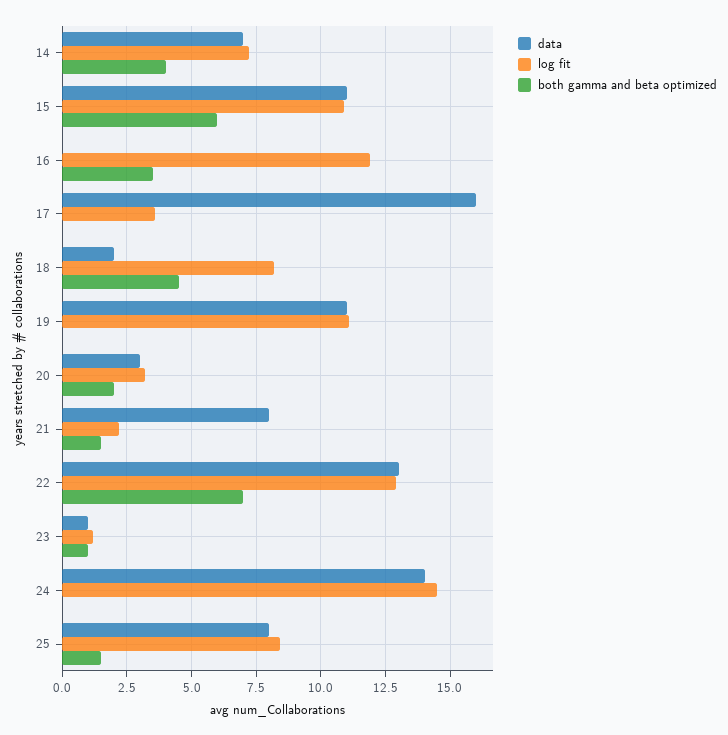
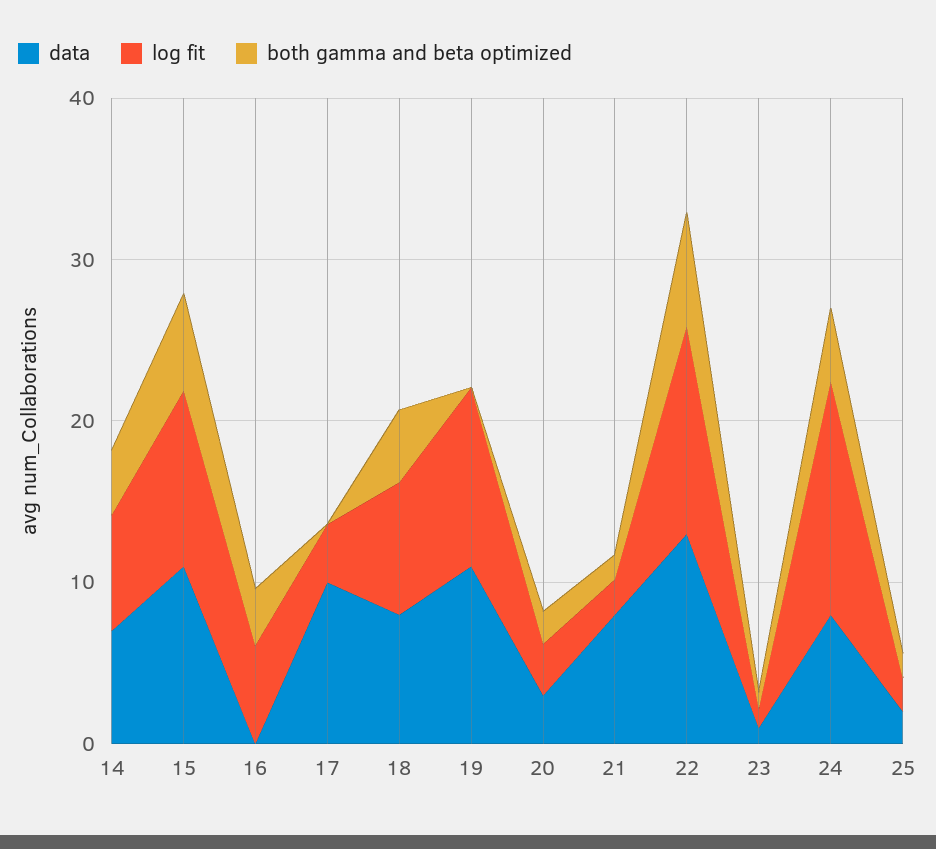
  {
    "data": {
      "14": 7,
      "15": 11,
      "16": 0,
-     "17": 16,
+     "17": 10,
-     "18": 2,
+     "18": 8,
      "19": 11,
      "20": 3,
      "21": 8,
      "22": 13,
      "23": 1,
-     "24": 14,
+     "24": 8,
-     "25": 8
+     "25": 2
    },
    "log fit": {
      "14": 7,
      "15": 11,
-     "16": 12,
+     "16": 6,
      "17": 3.5,
      "18": 8,
      "19": 11,
      "20": 3,
      "21": 2,
      "22": 13,
      "23": 1,
      "24": 14.5,
-     "25": 8.5
+     "25": 2
    },
    "both gamma and beta optimized": {
      "14": 4,
      "15": 6,
      "16": 3.5,
      "17": 0,
      "18": 4.5,
      "19": 0,
      "20": 2,
      "21": 1.5,
      "22": 7,
      "23": 1,
-     "24": 0,
+     "24": 4,
      "25": 1.5
    }
  }

